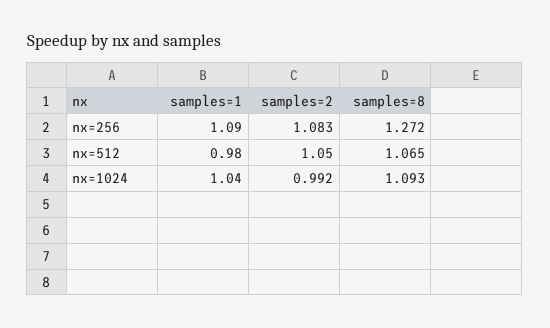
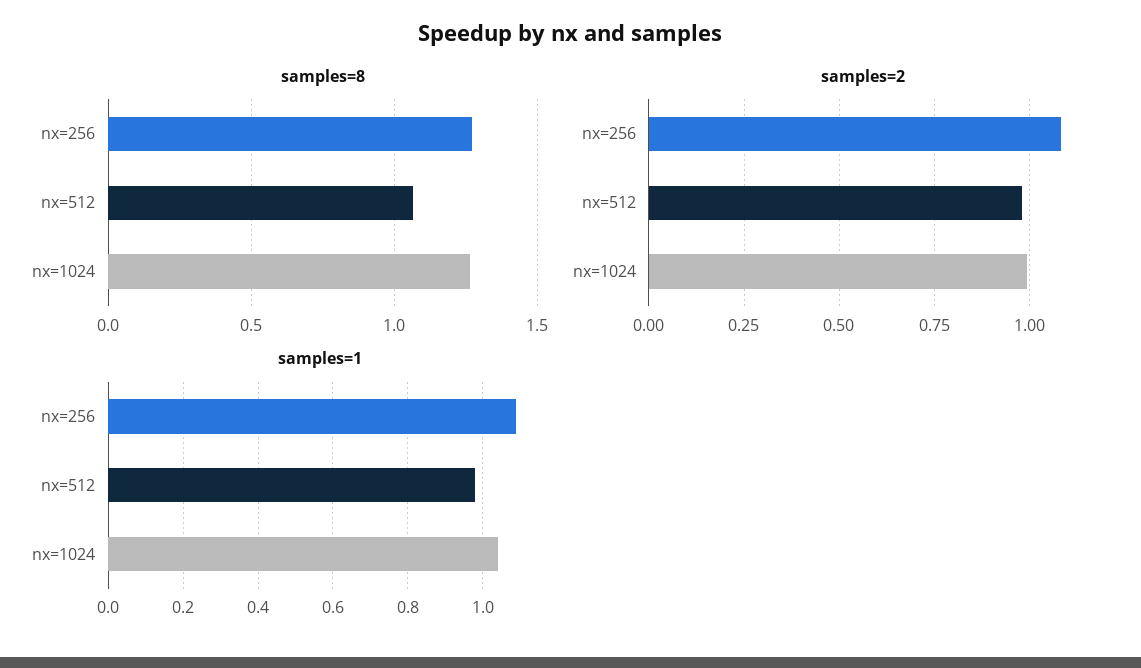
  {
    "samples=1": {
      "nx=256": 1.09,
      "nx=512": 0.98,
      "nx=1024": 1.04
    },
    "samples=2": {
      "nx=256": 1.083,
-     "nx=512": 1.05,
+     "nx=512": 0.975,
      "nx=1024": 0.992
    },
    "samples=8": {
      "nx=256": 1.272,
      "nx=512": 1.065,
-     "nx=1024": 1.093
+     "nx=1024": 1.25
    }
  }

